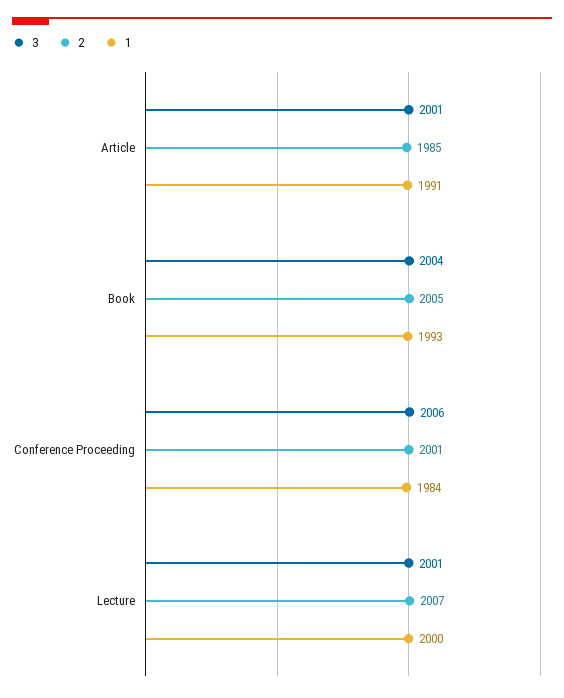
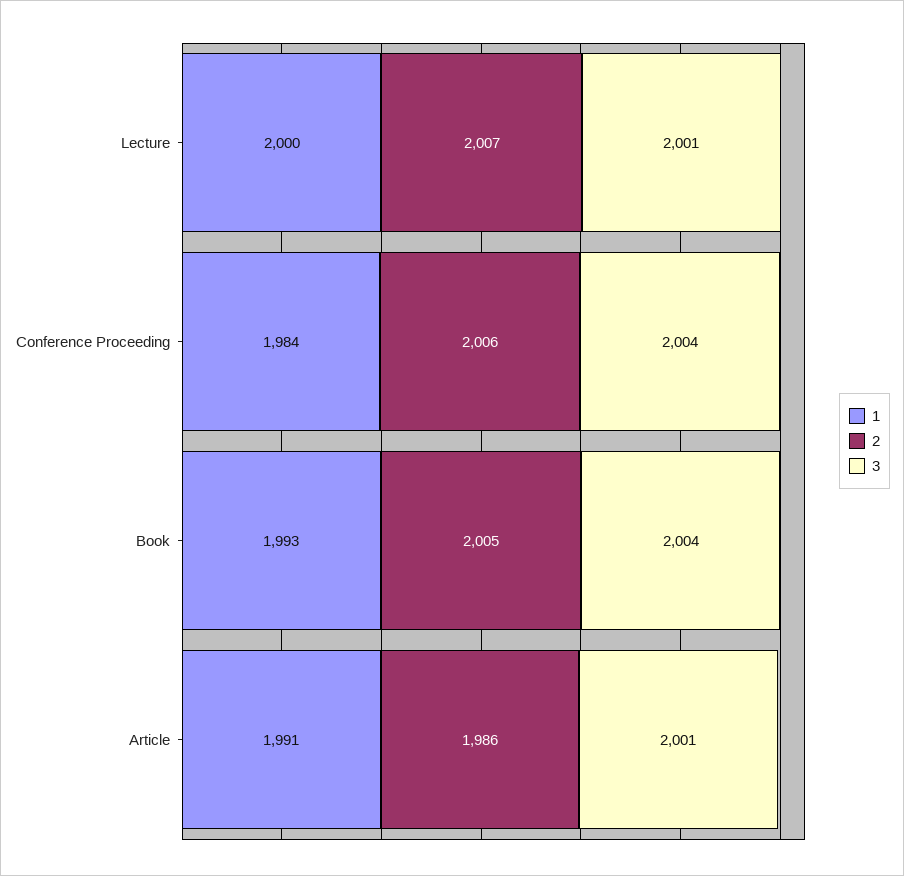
  {
    "3": {
      "Article": 2001,
      "Book": 2004,
-     "Conference Proceeding": 2006,
+     "Conference Proceeding": 2004,
      "Lecture": 2001
    },
    "2": {
-     "Article": 1985,
+     "Article": 1986,
      "Book": 2005,
-     "Conference Proceeding": 2001,
+     "Conference Proceeding": 2006,
      "Lecture": 2007
    },
    "1": {
      "Article": 1991,
      "Book": 1993,
      "Conference Proceeding": 1984,
      "Lecture": 2000
    }
  }

